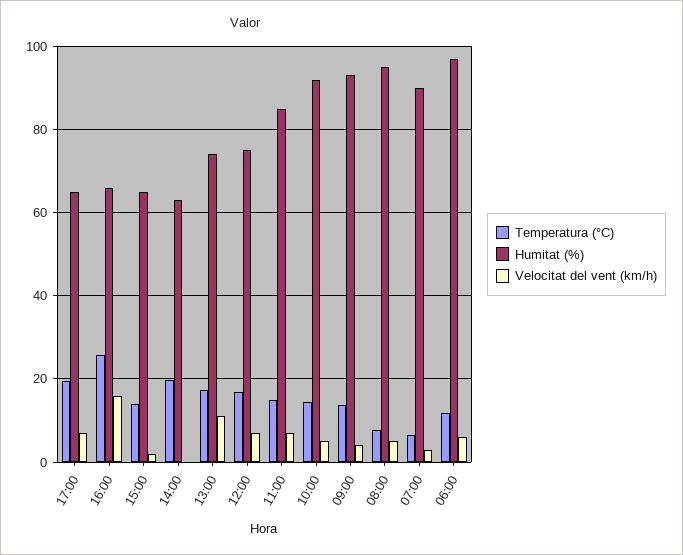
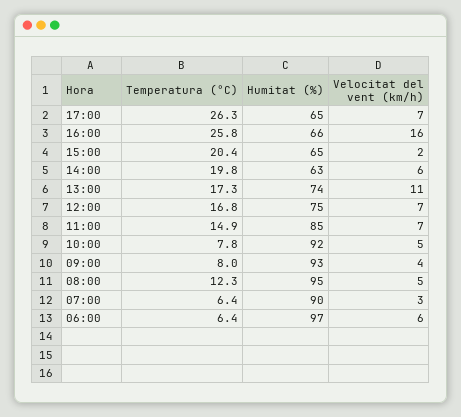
  {
    "Temperatura (°C)": {
-     "17:00": 20,
+     "17:00": 26.3,
      "16:00": 25.8,
-     "15:00": 14,
+     "15:00": 20.4,
      "14:00": 19.8,
      "13:00": 17.3,
      "12:00": 16.8,
      "11:00": 14.9,
-     "10:00": 14,
+     "10:00": 7.8,
-     "09:00": 14,
+     "09:00": 8,
-     "08:00": 8,
+     "08:00": 12.3,
      "07:00": 6.4,
-     "06:00": 12
+     "06:00": 6.4
    },
    "Humitat (%)": {
      "17:00": 65,
      "16:00": 66,
      "15:00": 65,
      "14:00": 63,
      "13:00": 74,
      "12:00": 75,
      "11:00": 85,
      "10:00": 92,
      "09:00": 93,
      "08:00": 95,
      "07:00": 90,
      "06:00": 97
    },
    "Velocitat del vent (km/h)": {
      "17:00": 7,
      "16:00": 16,
      "15:00": 2,
-     "14:00": 0,
+     "14:00": 6,
      "13:00": 11,
      "12:00": 7,
      "11:00": 7,
      "10:00": 5,
      "09:00": 4,
      "08:00": 5,
      "07:00": 3,
      "06:00": 6
    }
  }

